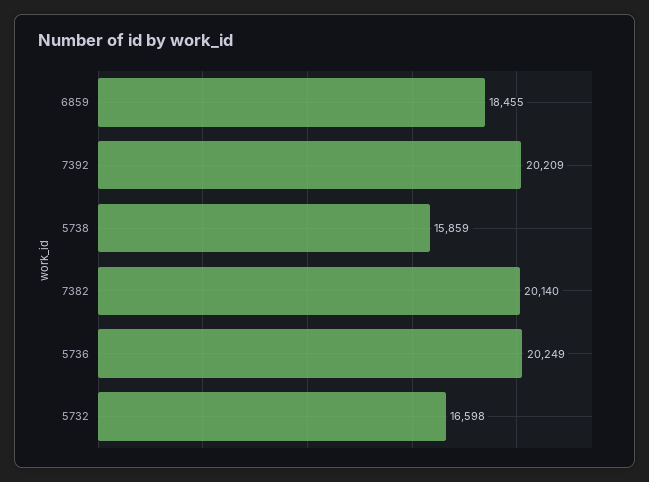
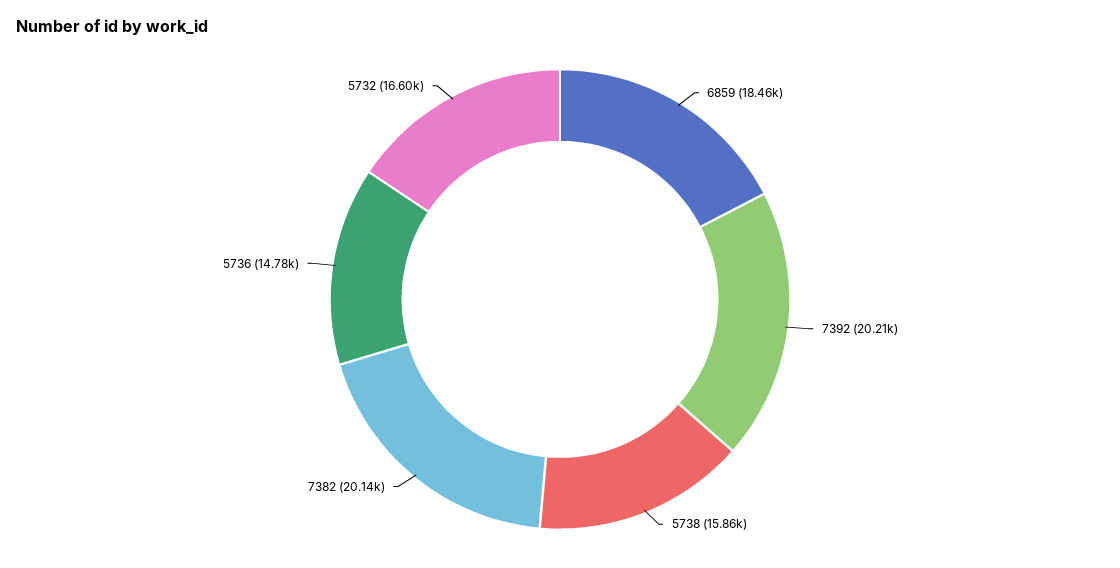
  {
    "6859": 18455,
    "7392": 20209,
    "5738": 15859,
    "7382": 20140,
-   "5736": 20249,
+   "5736": 14780,
    "5732": 16598
  }

